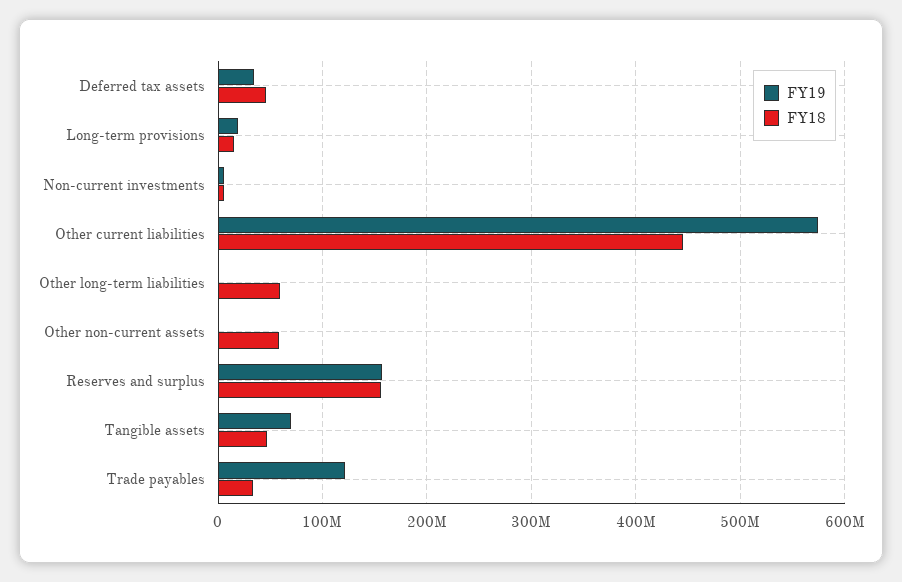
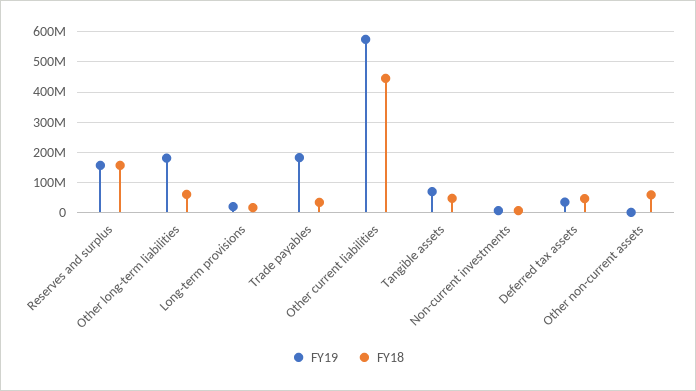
  {
    "FY19": {
      "Deferred tax assets": 30000000,
      "Long-term provisions": 20000000,
      "Non-current investments": 10000000,
      "Other current liabilities": 570000000,
-     "Other long-term liabilities": 0,
+     "Other long-term liabilities": 180000000,
      "Other non-current assets": 0,
      "Reserves and surplus": 160000000,
      "Tangible assets": 70000000,
-     "Trade payables": 120000000
+     "Trade payables": 180000000
    },
    "FY18": {
      "Deferred tax assets": 50000000,
      "Long-term provisions": 20000000,
      "Non-current investments": 10000000,
      "Other current liabilities": 450000000,
      "Other long-term liabilities": 60000000,
      "Other non-current assets": 60000000,
      "Reserves and surplus": 160000000,
      "Tangible assets": 50000000,
      "Trade payables": 30000000
    }
  }

